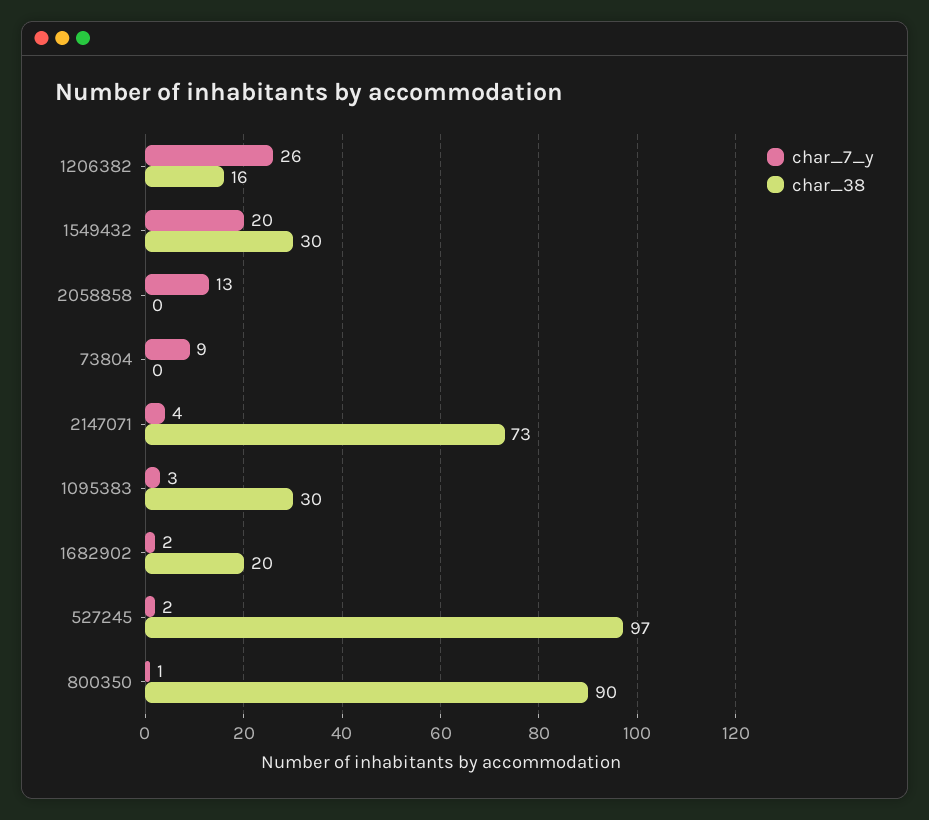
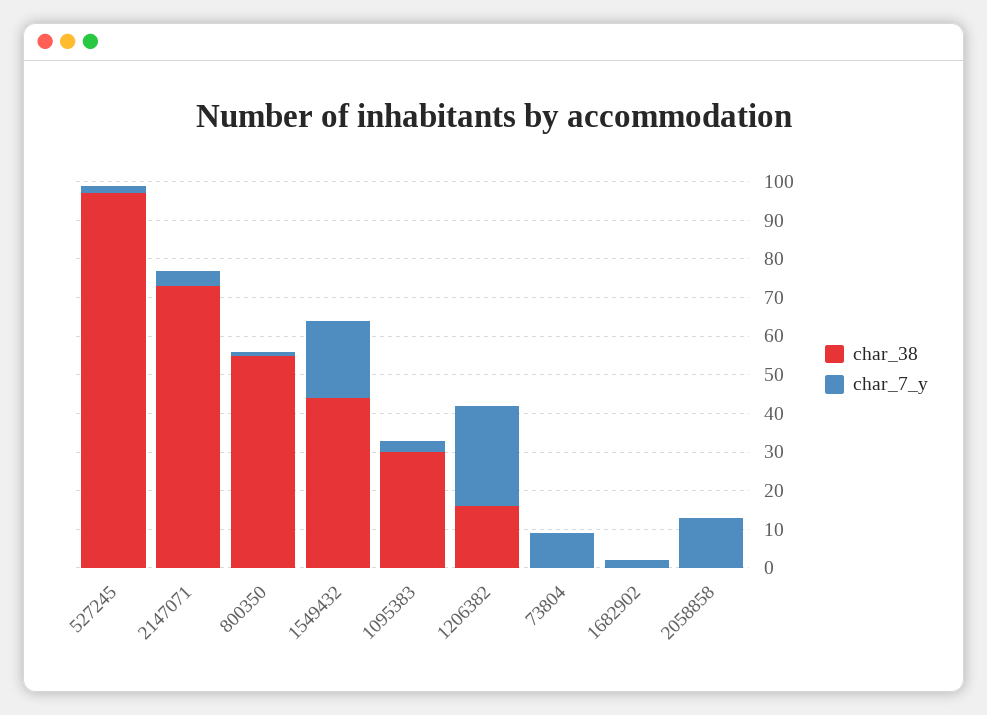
  {
    "char_7_y": {
      "1206382": 26,
      "1549432": 20,
      "2058858": 13,
      "73804": 9,
      "2147071": 4,
      "1095383": 3,
      "1682902": 2,
      "527245": 2,
      "800350": 1
    },
    "char_38": {
      "1206382": 16,
-     "1549432": 30,
+     "1549432": 45,
      "2058858": 0,
      "73804": 0,
      "2147071": 73,
      "1095383": 30,
-     "1682902": 20,
+     "1682902": 0,
      "527245": 97,
-     "800350": 90
+     "800350": 55
    }
  }

